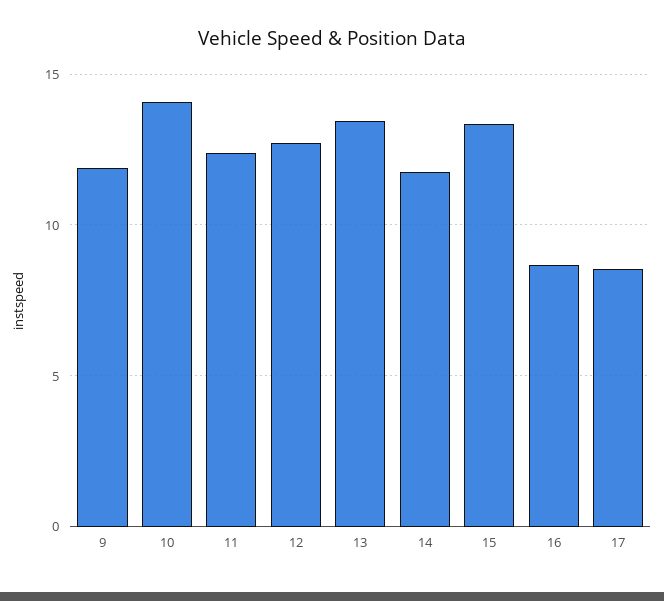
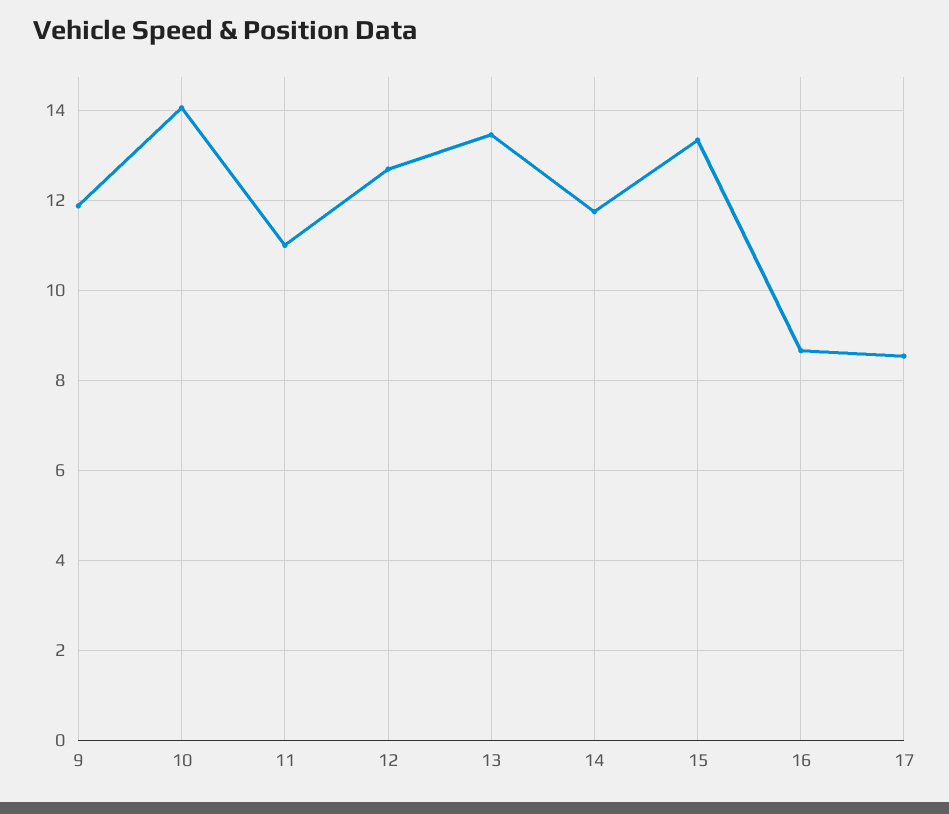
  {
    "9": 11.8,
    "10": 14,
-   "11": 12.5,
+   "11": 11,
    "12": 12.8,
    "13": 13.4,
    "14": 11.8,
    "15": 13.4,
    "16": 8.6,
    "17": 8.6
  }

